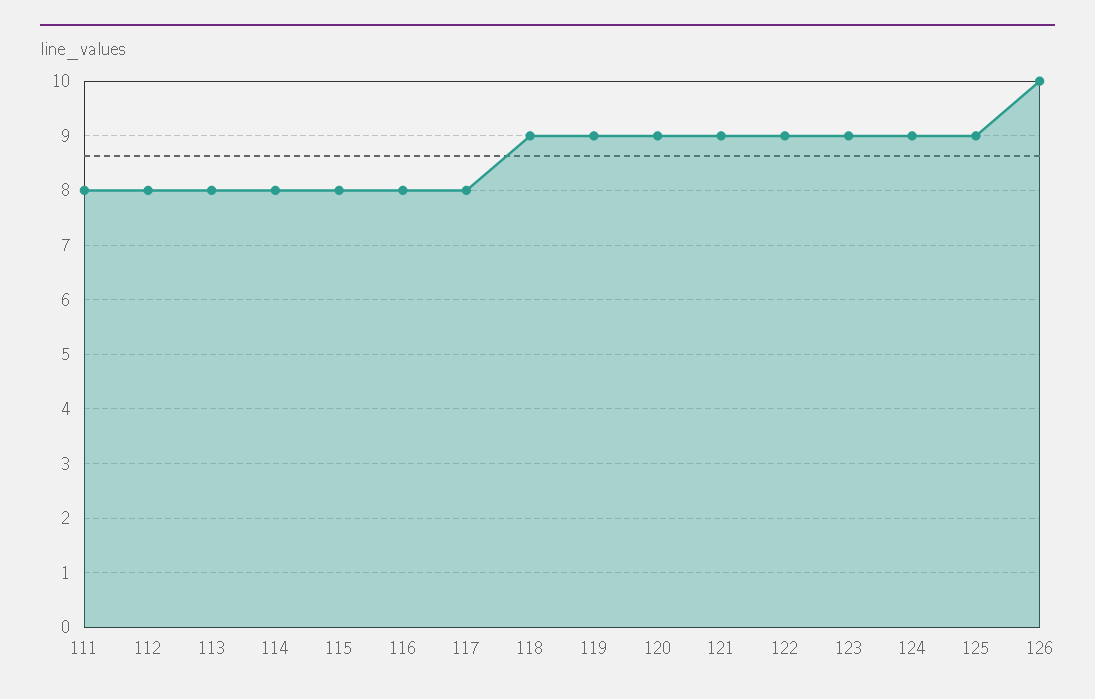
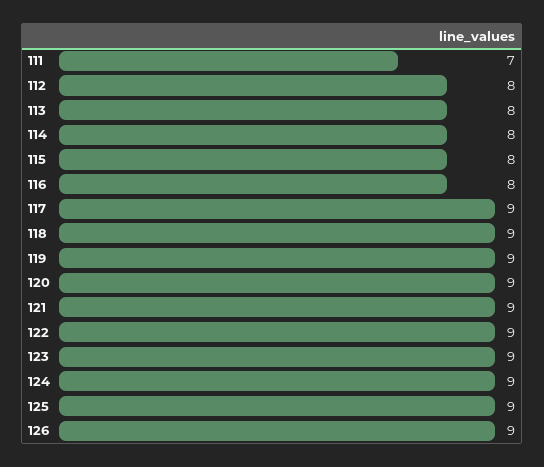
  {
-   "111": 8,
+   "111": 7,
    "112": 8,
    "113": 8,
    "114": 8,
    "115": 8,
    "116": 8,
-   "117": 8,
+   "117": 9,
    "118": 9,
    "119": 9,
    "120": 9,
    "121": 9,
    "122": 9,
    "123": 9,
    "124": 9,
    "125": 9,
-   "126": 10
+   "126": 9
  }

